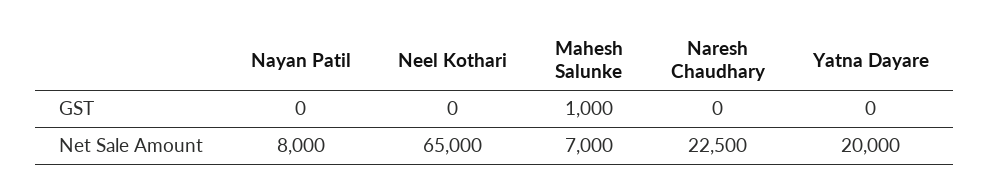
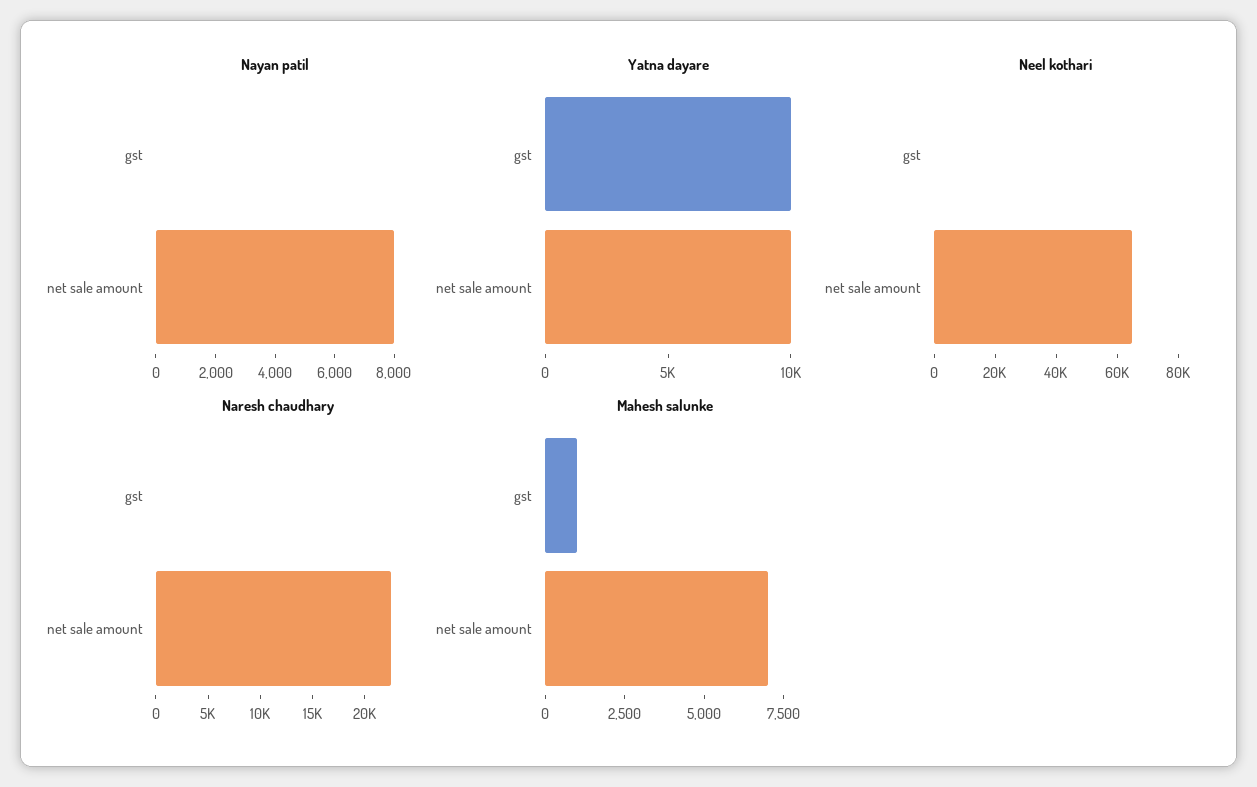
  {
    "Nayan Patil": {
      "GST": 0,
      "Net Sale Amount": 8000
    },
    "Neel Kothari": {
      "GST": 0,
      "Net Sale Amount": 65000
    },
    "Mahesh Salunke": {
      "GST": 1000,
      "Net Sale Amount": 7000
    },
    "Naresh Chaudhary": {
      "GST": 0,
      "Net Sale Amount": 22500
    },
    "Yatna Dayare": {
-     "GST": 0,
+     "GST": 10000,
-     "Net Sale Amount": 20000
+     "Net Sale Amount": 10000
    }
  }

